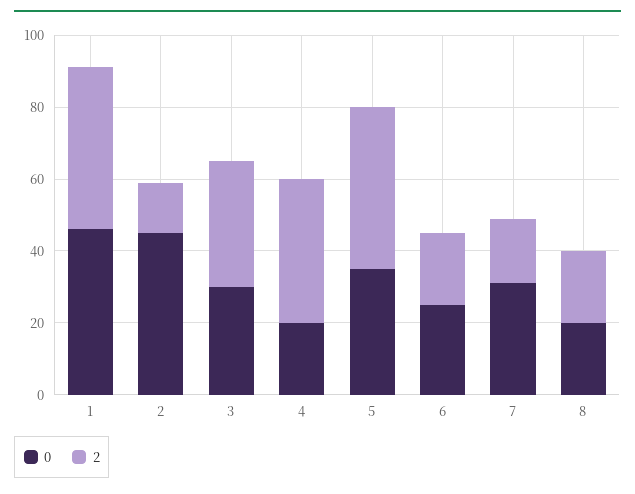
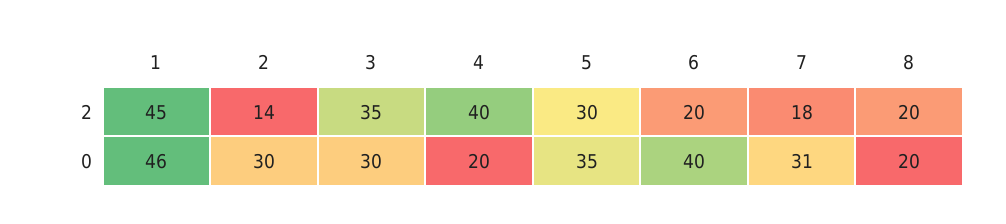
  {
    "0": {
      "1": 46,
-     "2": 45,
+     "2": 30,
      "3": 30,
      "4": 20,
      "5": 35,
-     "6": 25,
+     "6": 40,
      "7": 31,
      "8": 20
    },
    "2": {
      "1": 45,
      "2": 14,
      "3": 35,
      "4": 40,
-     "5": 45,
+     "5": 30,
      "6": 20,
      "7": 18,
      "8": 20
    }
  }

